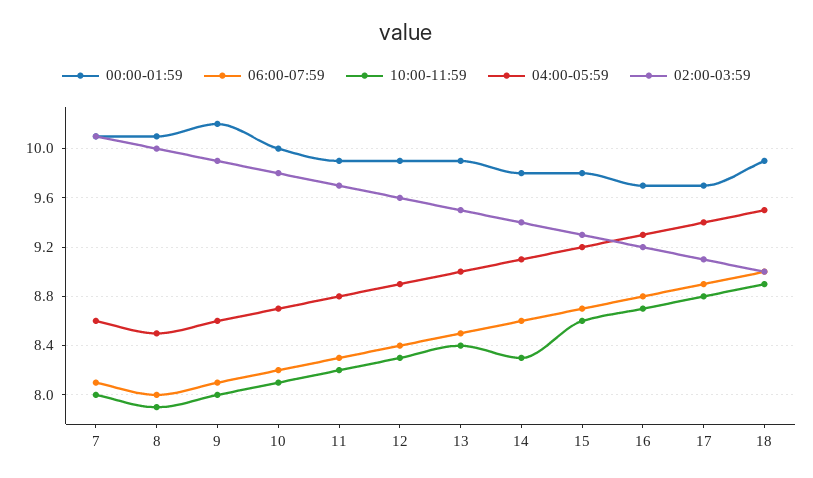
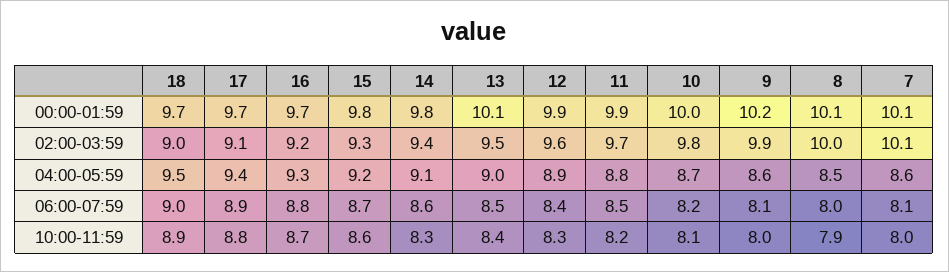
  {
    "00:00-01:59": {
      "7": 10.1,
      "8": 10.1,
      "9": 10.2,
      "10": 10,
      "11": 9.9,
      "12": 9.9,
-     "13": 9.9,
+     "13": 10.1,
      "14": 9.8,
      "15": 9.8,
      "16": 9.7,
      "17": 9.7,
-     "18": 9.9
+     "18": 9.7
    },
    "06:00-07:59": {
      "7": 8.1,
      "8": 8,
      "9": 8.1,
      "10": 8.2,
-     "11": 8.3,
+     "11": 8.5,
      "12": 8.4,
      "13": 8.5,
      "14": 8.6,
      "15": 8.7,
      "16": 8.8,
      "17": 8.9,
      "18": 9
    },
    "10:00-11:59": {
      "7": 8,
      "8": 7.9,
      "9": 8,
      "10": 8.1,
      "11": 8.2,
      "12": 8.3,
      "13": 8.4,
      "14": 8.3,
      "15": 8.6,
      "16": 8.7,
      "17": 8.8,
      "18": 8.9
    },
    "04:00-05:59": {
      "7": 8.6,
      "8": 8.5,
      "9": 8.6,
      "10": 8.7,
      "11": 8.8,
      "12": 8.9,
      "13": 9,
      "14": 9.1,
      "15": 9.2,
      "16": 9.3,
      "17": 9.4,
      "18": 9.5
    },
    "02:00-03:59": {
      "7": 10.1,
      "8": 10,
      "9": 9.9,
      "10": 9.8,
      "11": 9.7,
      "12": 9.6,
      "13": 9.5,
      "14": 9.4,
      "15": 9.3,
      "16": 9.2,
      "17": 9.1,
      "18": 9
    }
  }

